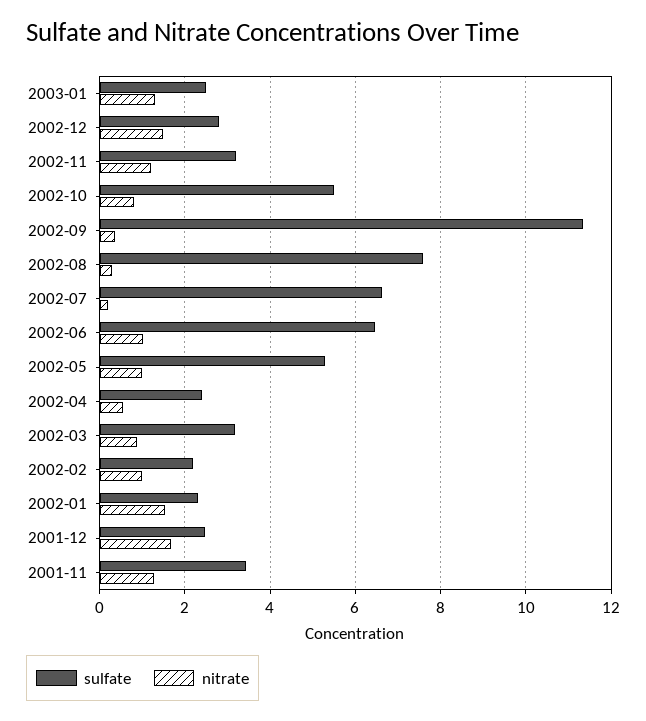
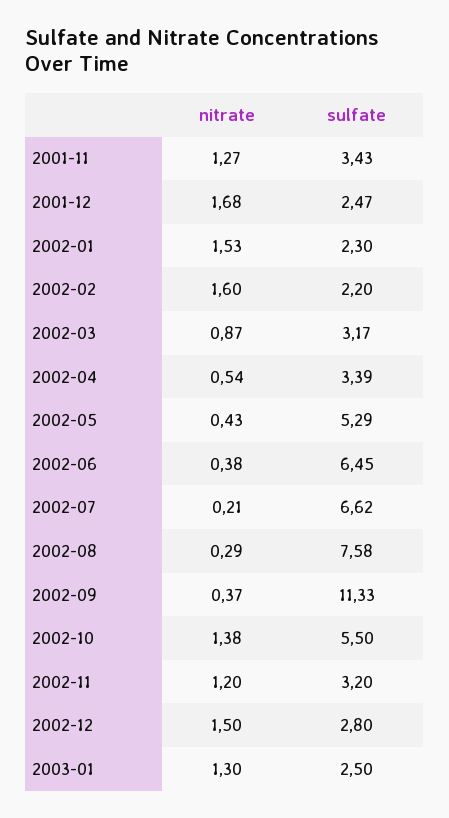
  {
    "sulfate": {
      "2003-01": 2.5,
      "2002-12": 2.8,
      "2002-11": 3.2,
      "2002-10": 5.5,
      "2002-09": 11.33,
      "2002-08": 7.58,
      "2002-07": 6.62,
      "2002-06": 6.45,
      "2002-05": 5.29,
-     "2002-04": 2.4,
+     "2002-04": 3.39,
      "2002-03": 3.17,
      "2002-02": 2.2,
      "2002-01": 2.3,
      "2001-12": 2.47,
      "2001-11": 3.43
    },
    "nitrate": {
      "2003-01": 1.3,
      "2002-12": 1.5,
      "2002-11": 1.2,
-     "2002-10": 0.8,
+     "2002-10": 1.38,
      "2002-09": 0.37,
      "2002-08": 0.29,
      "2002-07": 0.21,
-     "2002-06": 1,
+     "2002-06": 0.38,
-     "2002-05": 1,
+     "2002-05": 0.43,
      "2002-04": 0.54,
      "2002-03": 0.87,
-     "2002-02": 1,
+     "2002-02": 1.6,
      "2002-01": 1.53,
      "2001-12": 1.68,
      "2001-11": 1.27
    }
  }

